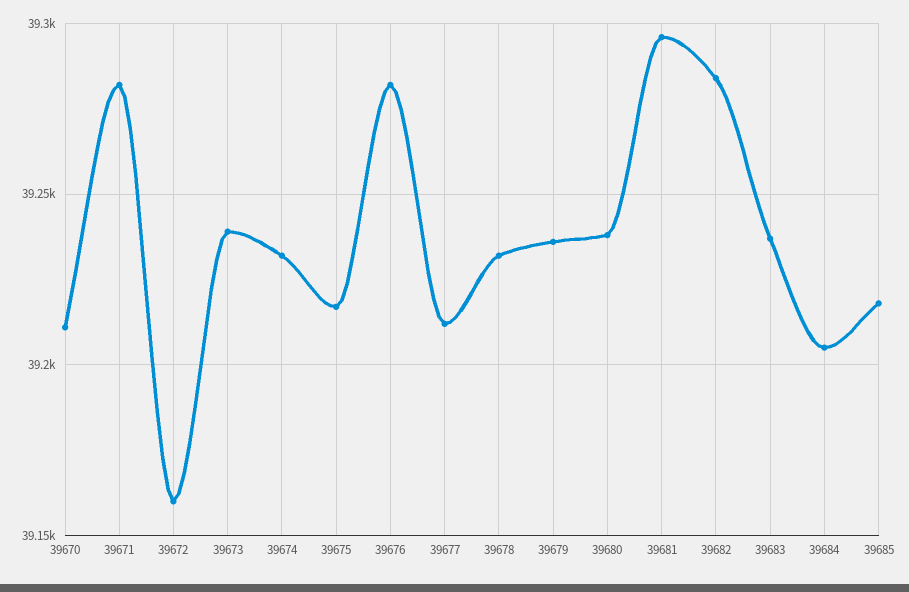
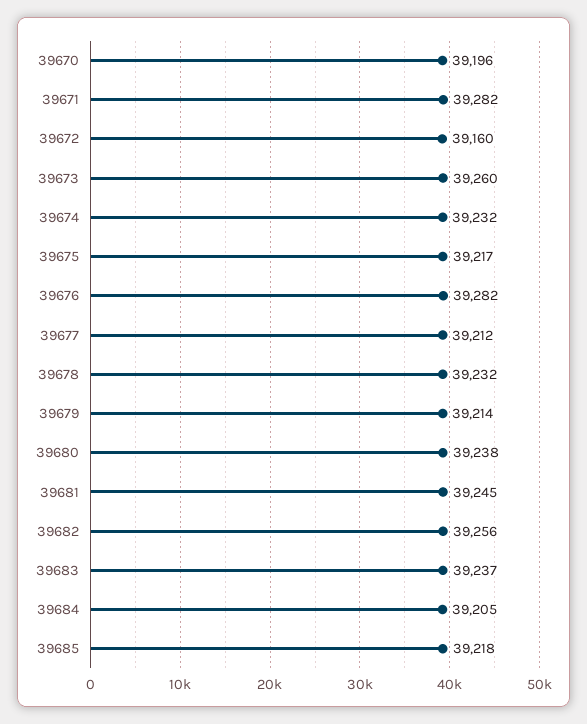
  {
-   "39670": 39210,
+   "39670": 39196,
    "39671": 39282,
    "39672": 39160,
-   "39673": 39240,
+   "39673": 39260,
    "39674": 39232,
    "39675": 39217,
    "39676": 39282,
    "39677": 39212,
    "39678": 39232,
-   "39679": 39235,
+   "39679": 39214,
    "39680": 39238,
-   "39681": 39295,
+   "39681": 39245,
-   "39682": 39285,
+   "39682": 39256,
    "39683": 39237,
    "39684": 39205,
    "39685": 39218
  }

